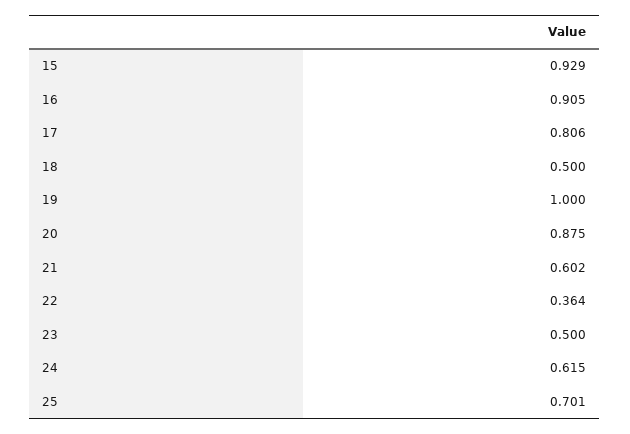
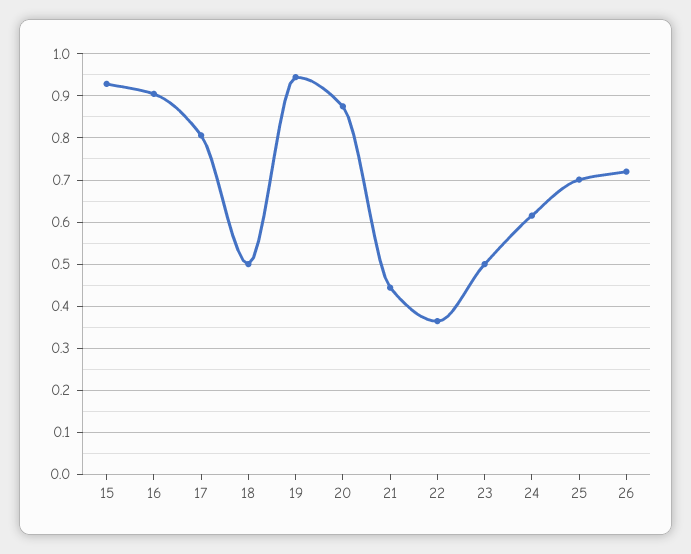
  {
    "15": 0.929,
    "16": 0.905,
    "17": 0.806,
    "18": 0.5,
-   "19": 1,
+   "19": 0.94,
    "20": 0.875,
-   "21": 0.602,
+   "21": 0.44,
    "22": 0.364,
    "23": 0.5,
    "24": 0.615,
-   "25": 0.701
+   "25": 0.701,
+   "26": 0.72
  }

